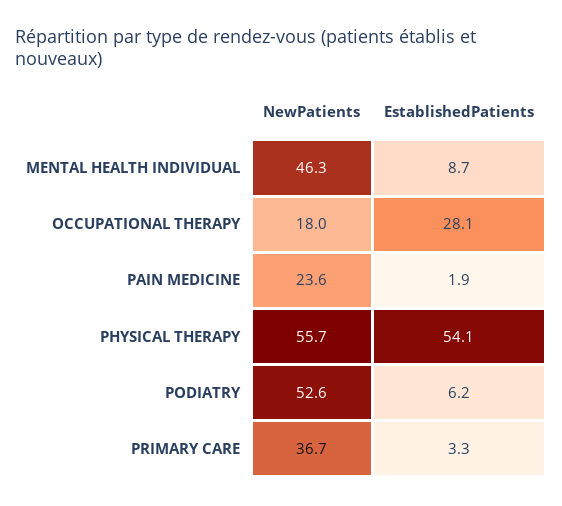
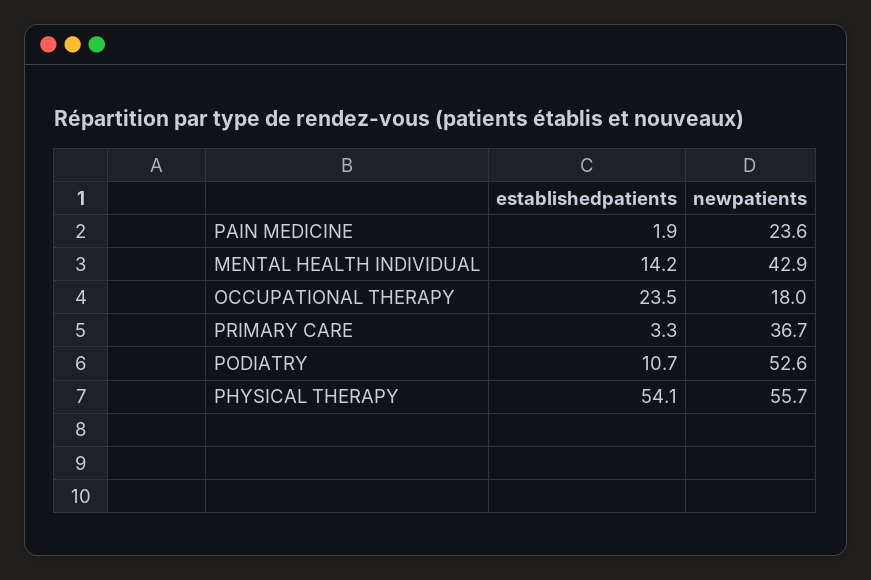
  {
    "NewPatients": {
-     "MENTAL HEALTH INDIVIDUAL": 46.3,
+     "MENTAL HEALTH INDIVIDUAL": 42.9,
      "OCCUPATIONAL THERAPY": 18,
      "PAIN MEDICINE": 23.6,
      "PHYSICAL THERAPY": 55.7,
      "PODIATRY": 52.6,
      "PRIMARY CARE": 36.7
    },
    "EstablishedPatients": {
-     "MENTAL HEALTH INDIVIDUAL": 8.7,
+     "MENTAL HEALTH INDIVIDUAL": 14.2,
-     "OCCUPATIONAL THERAPY": 28.1,
+     "OCCUPATIONAL THERAPY": 23.5,
      "PAIN MEDICINE": 1.9,
      "PHYSICAL THERAPY": 54.1,
-     "PODIATRY": 6.2,
+     "PODIATRY": 10.7,
      "PRIMARY CARE": 3.3
    }
  }

